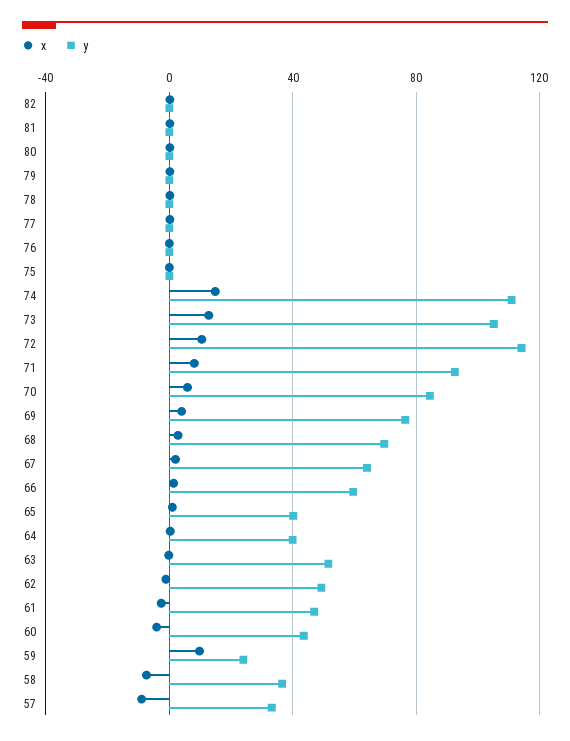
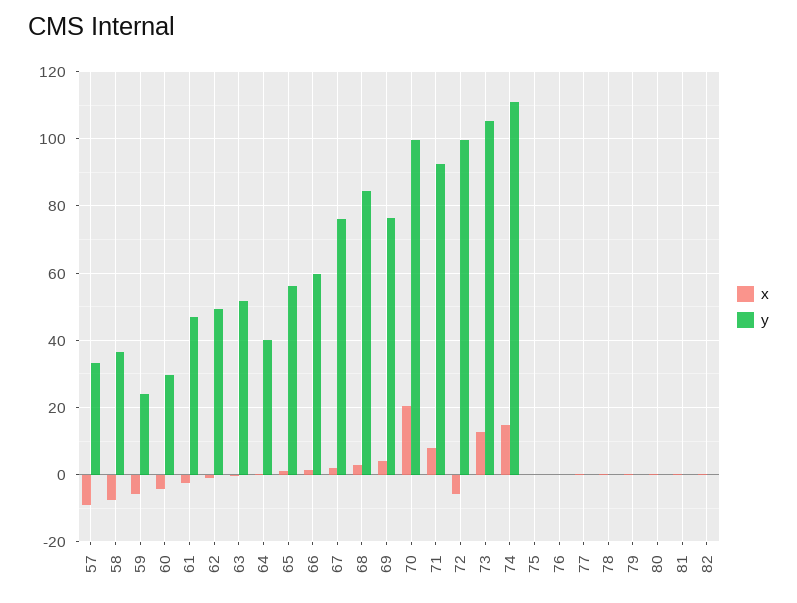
  {
    "x": {
      "82": 0,
      "81": 0,
      "80": 0,
      "79": 0,
      "78": 0,
      "77": 0,
      "76": 0,
      "75": 0,
      "74": 14,
      "73": 12,
-     "72": 10,
+     "72": -6,
      "71": 8,
-     "70": 5,
+     "70": 20,
      "69": 4,
      "68": 2,
      "67": 2,
      "66": 2,
      "65": 2,
      "64": 0,
      "63": 0,
      "62": -2,
      "61": -2,
      "60": -4,
-     "59": 10,
+     "59": -6,
      "58": -8,
      "57": -10
    },
    "y": {
      "82": 0,
      "81": 0,
      "80": 0,
      "79": 0,
      "78": 0,
      "77": 0,
      "76": 0,
      "75": 0,
      "74": 112,
      "73": 106,
-     "72": 115,
+     "72": 100,
      "71": 92,
-     "70": 85,
+     "70": 100,
      "69": 76,
-     "68": 70,
+     "68": 84,
-     "67": 65,
+     "67": 76,
      "66": 60,
-     "65": 40,
+     "65": 56,
      "64": 40,
      "63": 52,
      "62": 50,
      "61": 48,
-     "60": 45,
+     "60": 30,
      "59": 24,
      "58": 36,
      "57": 34
    }
  }

